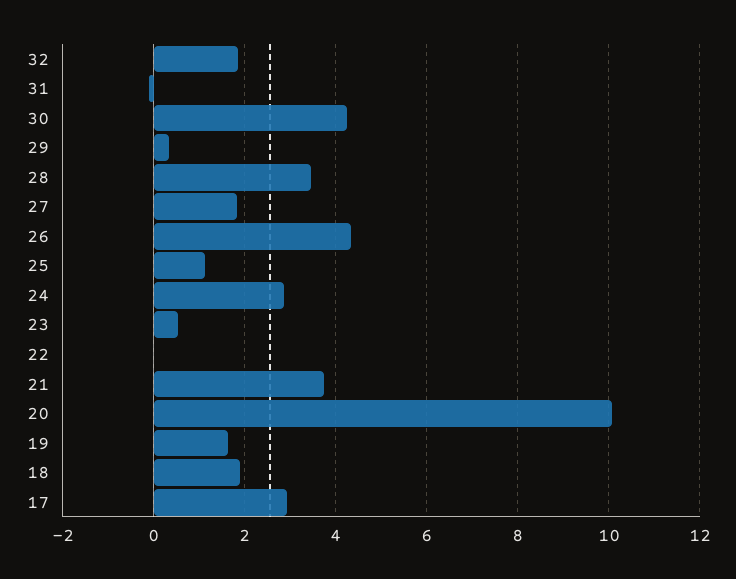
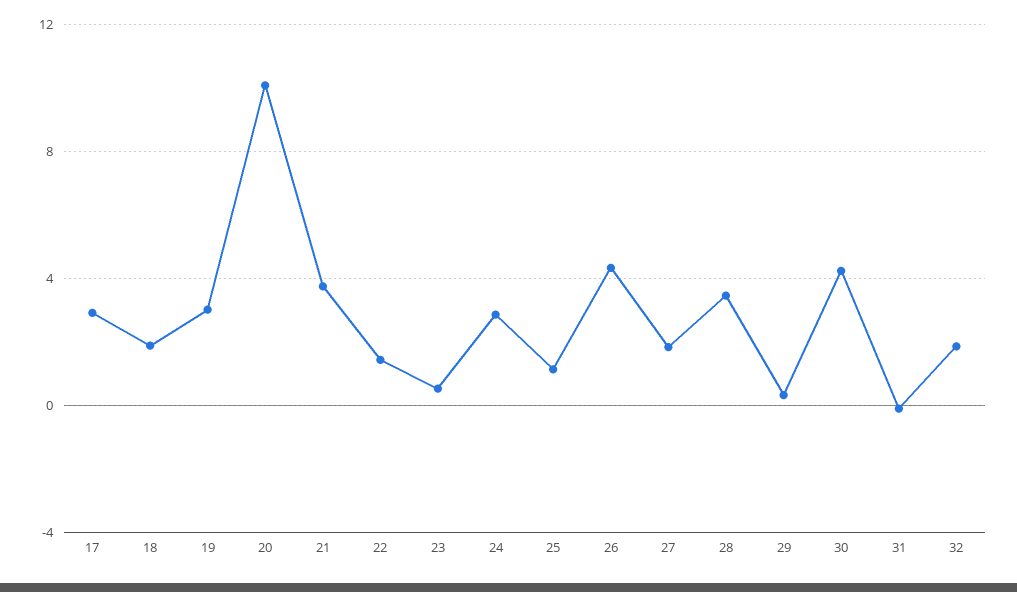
  {
    "32": 1.8,
    "31": -0.2,
    "30": 4.2,
    "29": 0.4,
    "28": 3.4,
    "27": 1.8,
    "26": 4.4,
    "25": 1.2,
    "24": 2.8,
    "23": 0.6,
-   "22": 0,
+   "22": 1.5,
    "21": 3.8,
    "20": 10,
-   "19": 1.6,
+   "19": 3,
    "18": 1.8,
    "17": 3
  }

